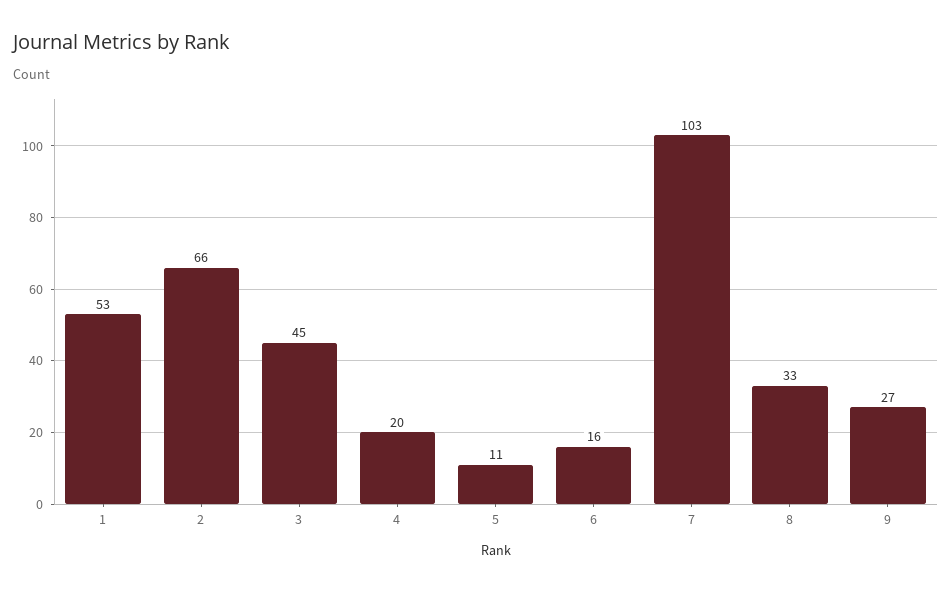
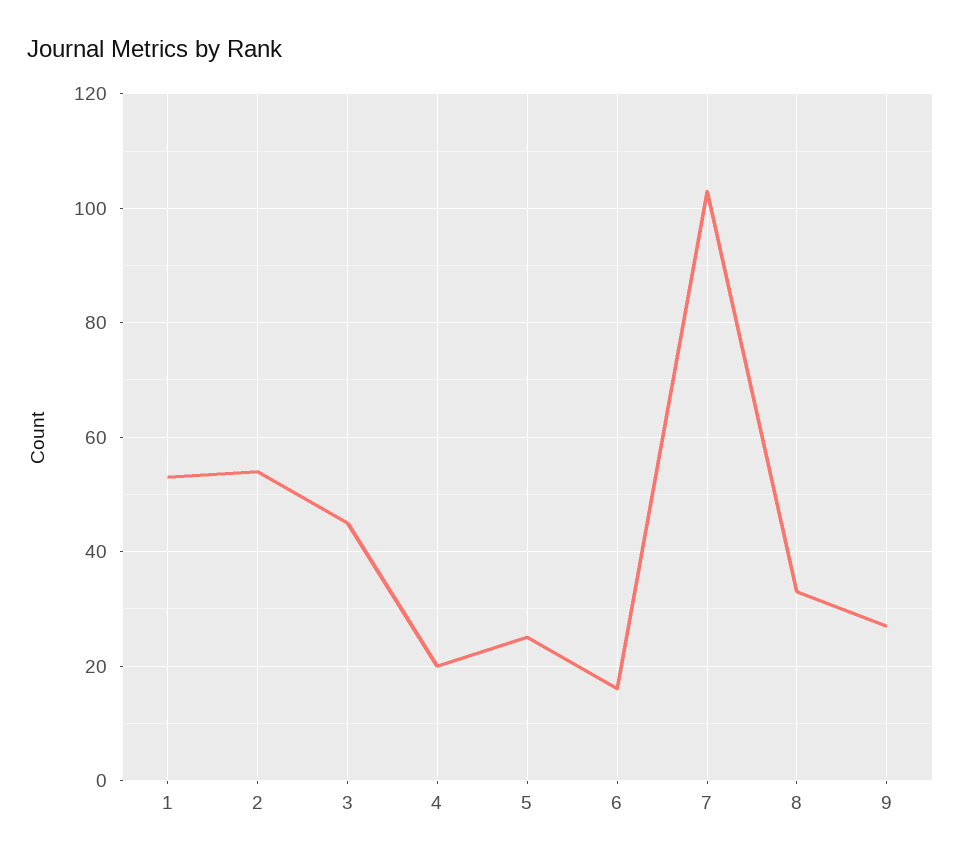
  {
    "1": 53,
-   "2": 66,
+   "2": 55,
    "3": 45,
    "4": 20,
-   "5": 11,
+   "5": 25,
    "6": 16,
    "7": 103,
    "8": 33,
    "9": 27
  }

